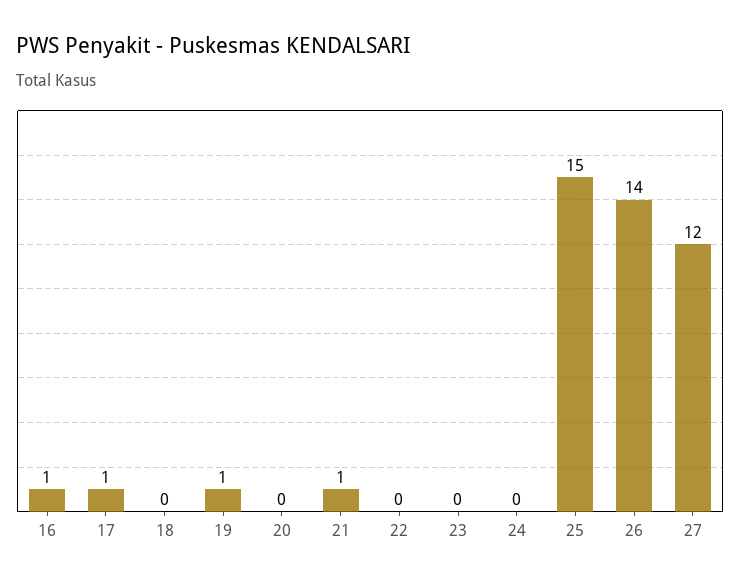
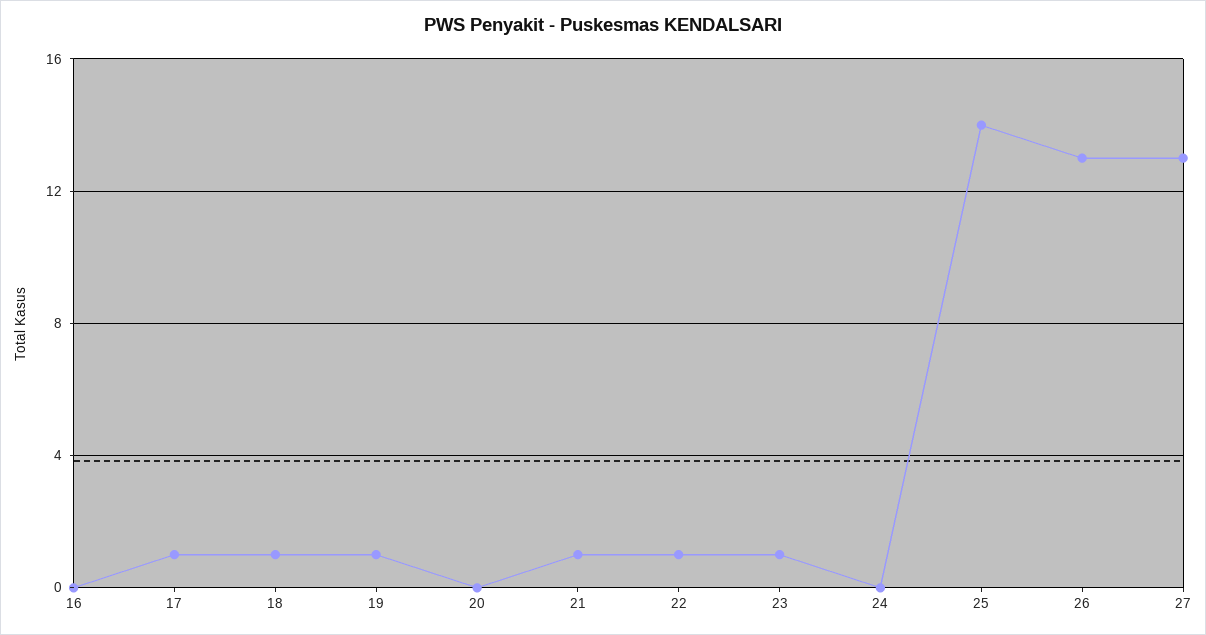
  {
-   "16": 1,
+   "16": 0,
    "17": 1,
-   "18": 0,
+   "18": 1,
    "19": 1,
    "20": 0,
    "21": 1,
-   "22": 0,
+   "22": 1,
-   "23": 0,
+   "23": 1,
    "24": 0,
-   "25": 15,
+   "25": 14,
-   "26": 14,
+   "26": 13,
-   "27": 12
+   "27": 13
  }

